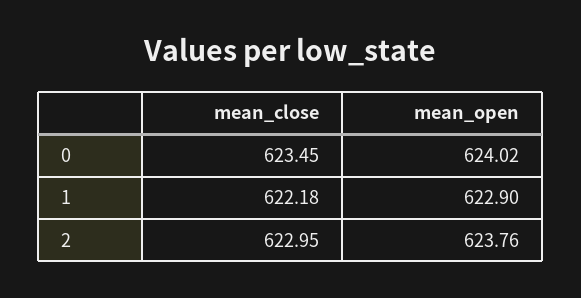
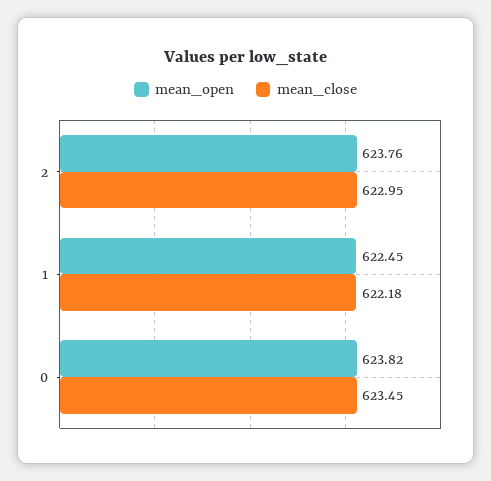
  {
    "mean_close": {
      "0": 623.45,
      "1": 622.18,
      "2": 622.95
    },
    "mean_open": {
-     "0": 624.02,
+     "0": 623.82,
-     "1": 622.9,
+     "1": 622.45,
      "2": 623.76
    }
  }

